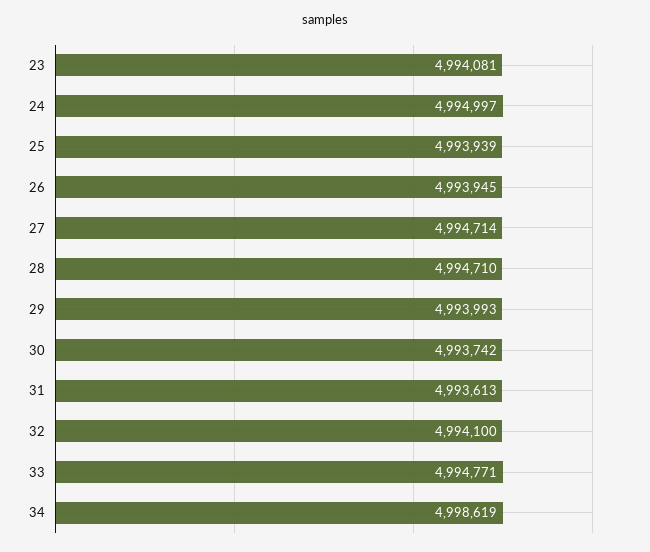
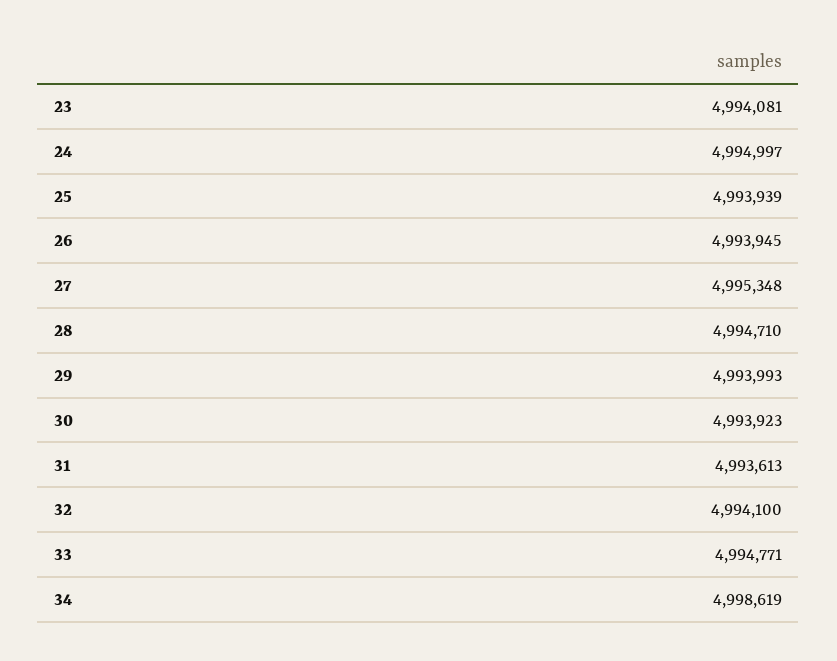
  {
    "23": 4994081,
    "24": 4994997,
    "25": 4993939,
    "26": 4993945,
-   "27": 4994714,
+   "27": 4995348,
    "28": 4994710,
    "29": 4993993,
-   "30": 4993742,
+   "30": 4993923,
    "31": 4993613,
    "32": 4994100,
    "33": 4994771,
    "34": 4998619
  }

